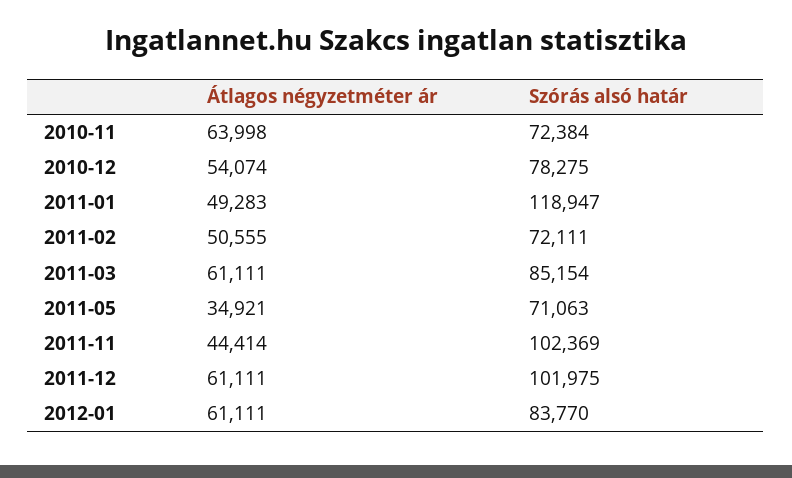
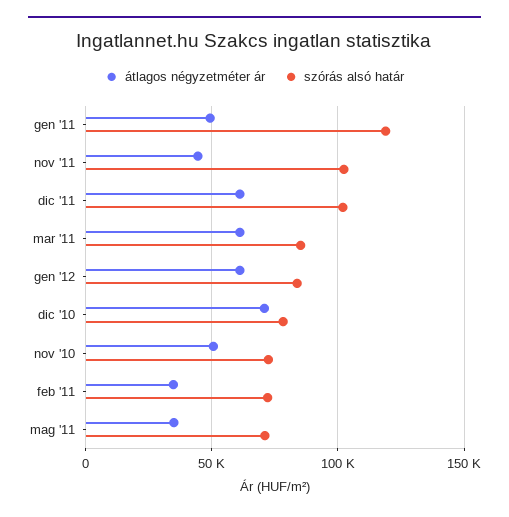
  {
    "Átlagos négyzetméter ár": {
-     "2010-11": 63998,
+     "2010-11": 50000,
-     "2010-12": 54074,
+     "2010-12": 70000,
      "2011-01": 49283,
-     "2011-02": 50555,
+     "2011-02": 35000,
      "2011-03": 61111,
      "2011-05": 34921,
      "2011-11": 44414,
      "2011-12": 61111,
      "2012-01": 61111
    },
    "Szórás alsó határ": {
      "2010-11": 72384,
      "2010-12": 78275,
      "2011-01": 118947,
      "2011-02": 72111,
      "2011-03": 85154,
      "2011-05": 71063,
      "2011-11": 102369,
      "2011-12": 101975,
      "2012-01": 83770
    }
  }

